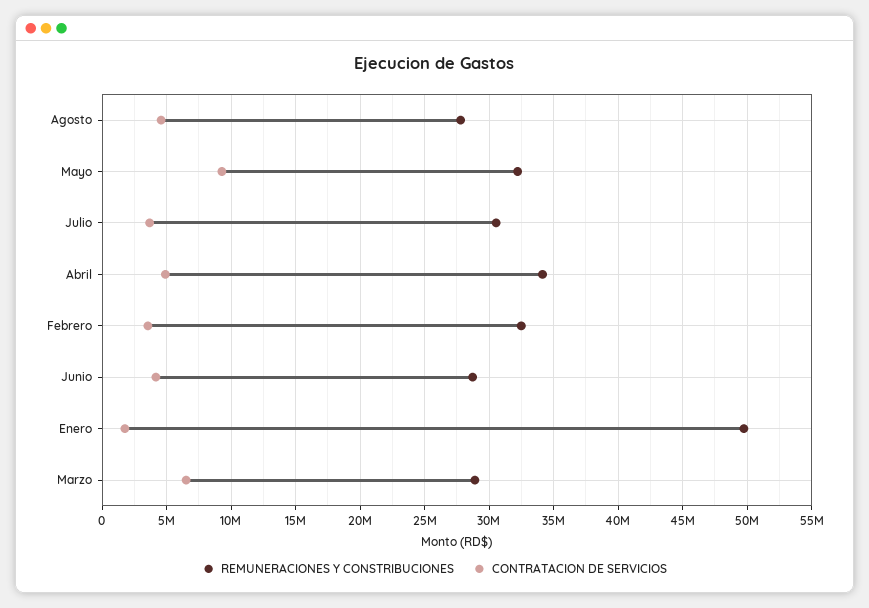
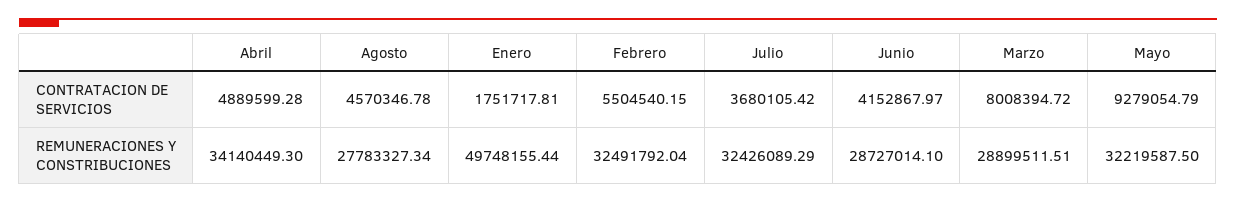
  {
    "REMUNERACIONES Y CONSTRIBUCIONES": {
      "Agosto": 27783327.34,
      "Mayo": 32219587.5,
-     "Julio": 30500000,
+     "Julio": 32426089.29,
      "Abril": 34140449.3,
      "Febrero": 32491792.04,
      "Junio": 28727014.1,
      "Enero": 49748155.44,
      "Marzo": 28899511.51
    },
    "CONTRATACION DE SERVICIOS": {
      "Agosto": 4570346.78,
      "Mayo": 9279054.79,
      "Julio": 3680105.42,
      "Abril": 4889599.28,
-     "Febrero": 3500000,
+     "Febrero": 5504540.15,
      "Junio": 4152867.97,
      "Enero": 1751717.81,
-     "Marzo": 6500000
+     "Marzo": 8008394.72
    }
  }

